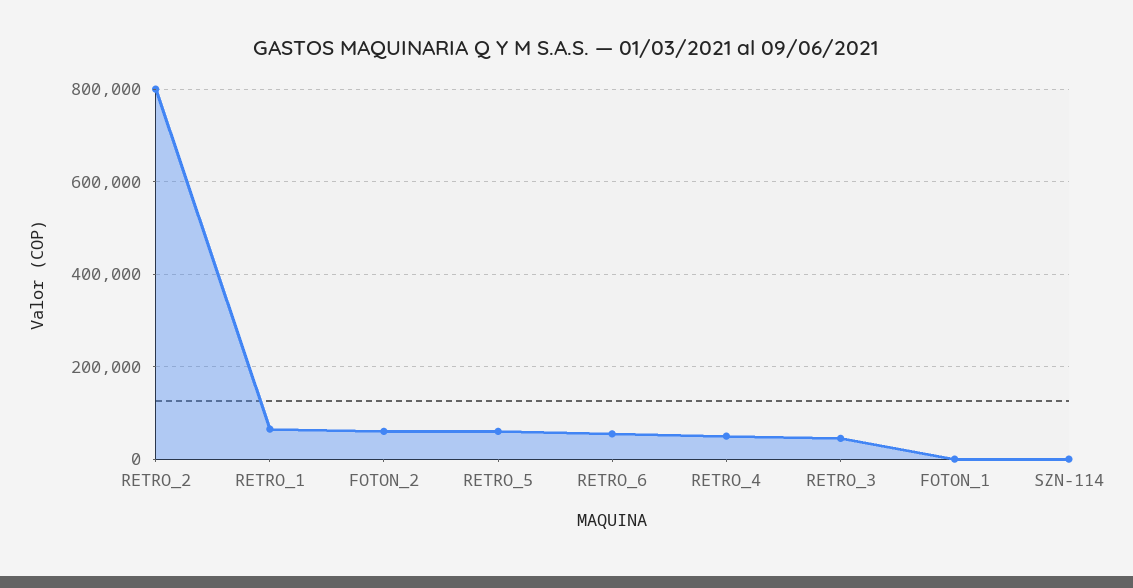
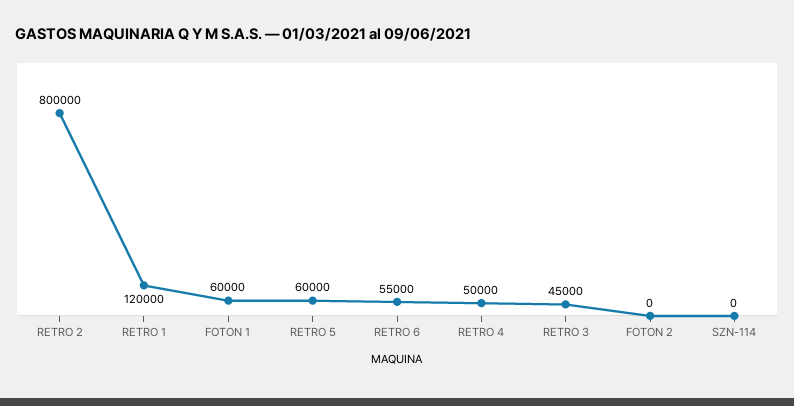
  {
    "RETRO_2": 800000,
-   "RETRO_1": 60000,
+   "RETRO_1": 120000,
-   "FOTON_2": 60000,
+   "FOTON_2": 0,
    "RETRO_5": 60000,
    "RETRO_6": 55000,
    "RETRO_4": 50000,
    "RETRO_3": 45000,
-   "FOTON_1": 0,
+   "FOTON_1": 60000,
    "SZN-114": 0
  }

